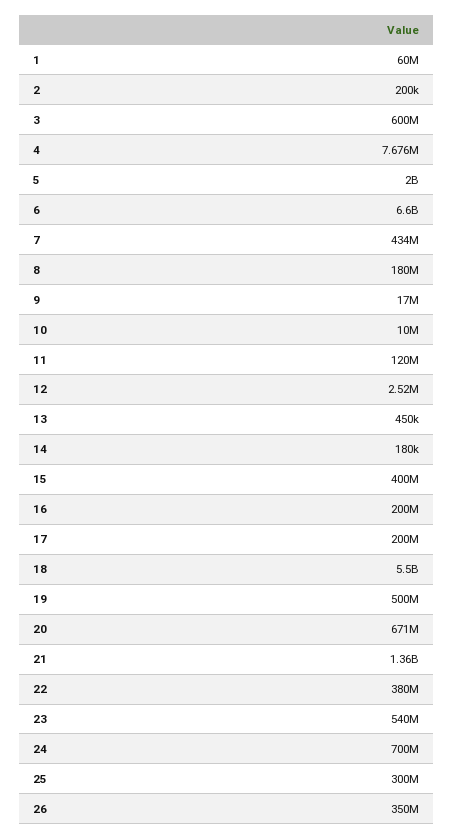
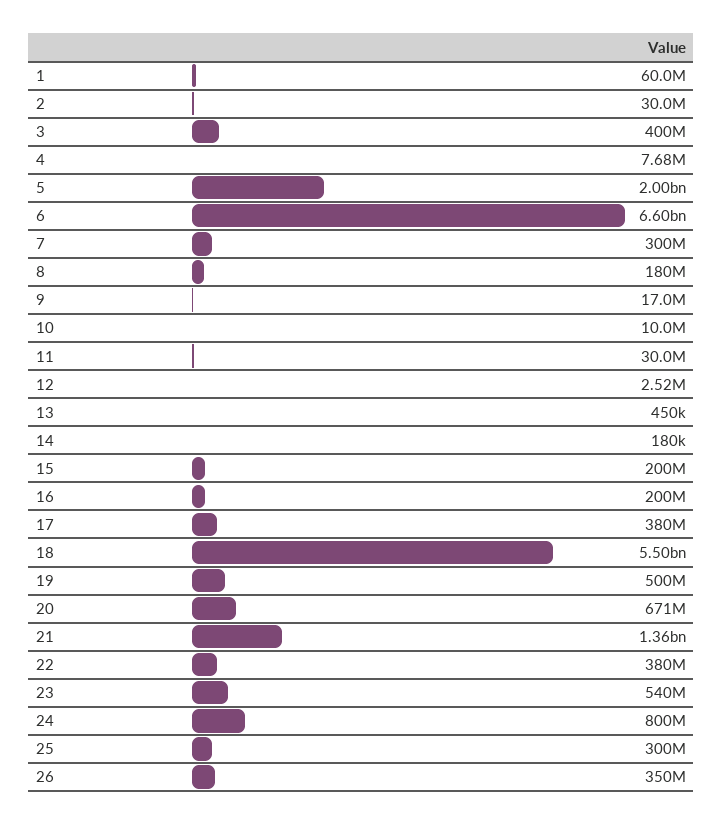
  {
    "1": 60000000,
-   "2": 200000,
+   "2": 30000000,
-   "3": 600000000,
+   "3": 400000000,
    "4": 7676000,
    "5": 2000000000,
    "6": 6600000000,
-   "7": 434000000,
+   "7": 300000000,
    "8": 180000000,
    "9": 17000000,
    "10": 10000000,
-   "11": 120000000,
+   "11": 30000000,
    "12": 2520000,
    "13": 450000,
    "14": 180000,
-   "15": 400000000,
+   "15": 200000000,
    "16": 200000000,
-   "17": 200000000,
+   "17": 380000000,
    "18": 5500000000,
    "19": 500000000,
    "20": 671000000,
    "21": 1360000000,
    "22": 380000000,
    "23": 540000000,
-   "24": 700000000,
+   "24": 800000000,
    "25": 300000000,
    "26": 350000000
  }

